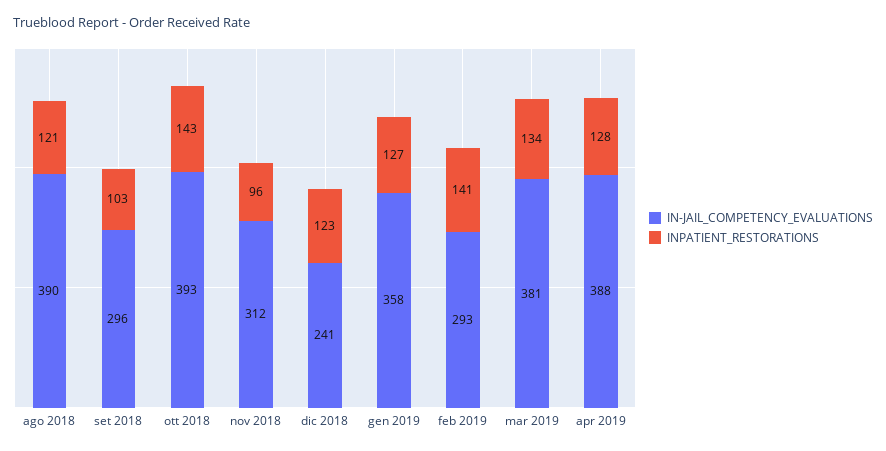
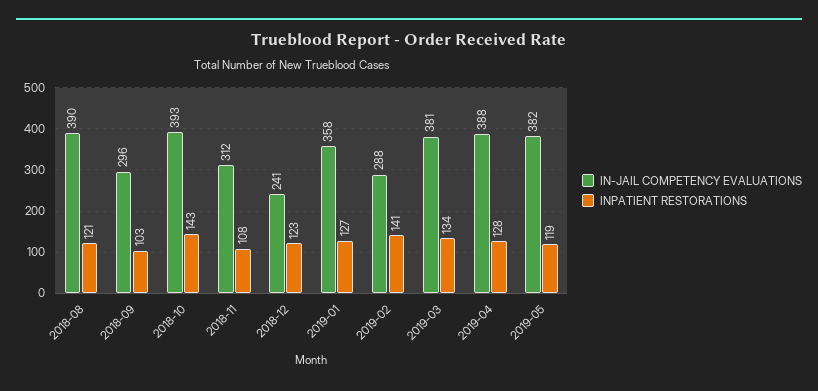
  {
    "IN-JAIL_COMPETENCY_EVALUATIONS": {
      "ago 2018": 390,
      "set 2018": 296,
      "ott 2018": 393,
      "nov 2018": 312,
      "dic 2018": 241,
      "gen 2019": 358,
-     "feb 2019": 293,
+     "feb 2019": 288,
      "mar 2019": 381,
-     "apr 2019": 388
+     "apr 2019": 388,
+     "2019-05": 382
    },
    "INPATIENT_RESTORATIONS": {
      "ago 2018": 121,
      "set 2018": 103,
      "ott 2018": 143,
-     "nov 2018": 96,
+     "nov 2018": 108,
      "dic 2018": 123,
      "gen 2019": 127,
      "feb 2019": 141,
      "mar 2019": 134,
-     "apr 2019": 128
+     "apr 2019": 128,
+     "2019-05": 119
    }
  }

